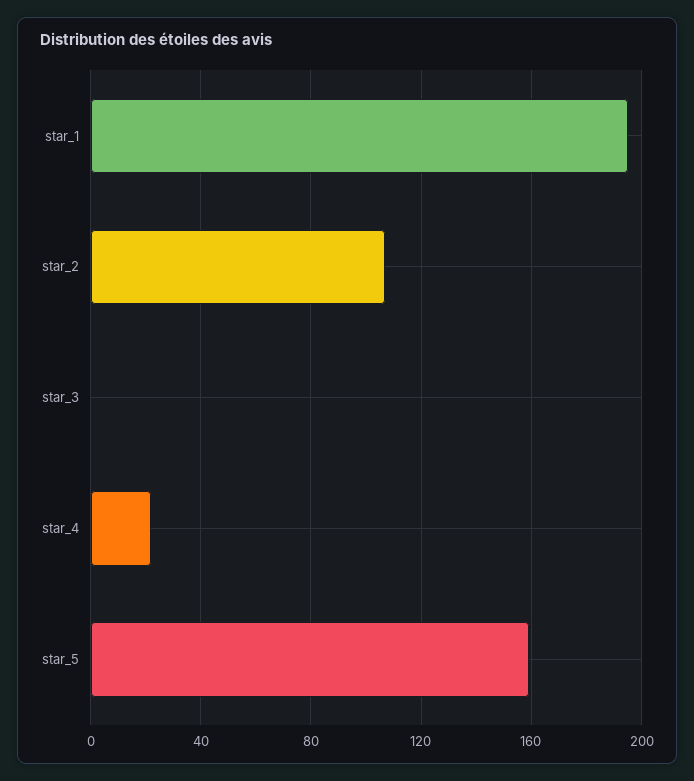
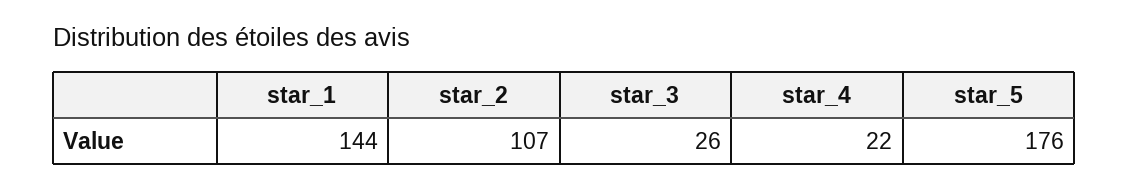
  {
-   "star_1": 195,
+   "star_1": 144,
    "star_2": 107,
-   "star_3": 0,
+   "star_3": 26,
    "star_4": 22,
-   "star_5": 160
+   "star_5": 176
  }

